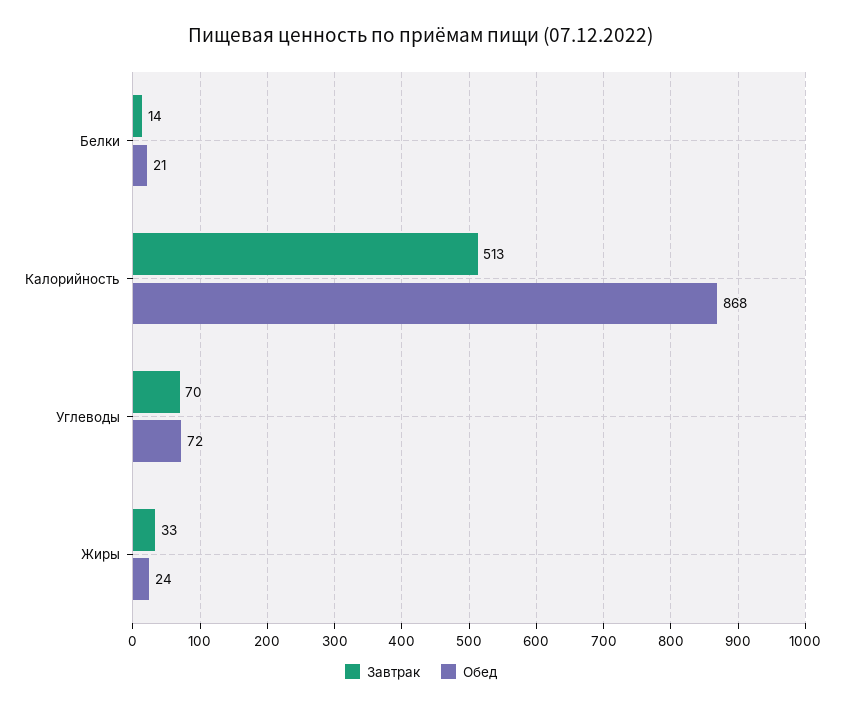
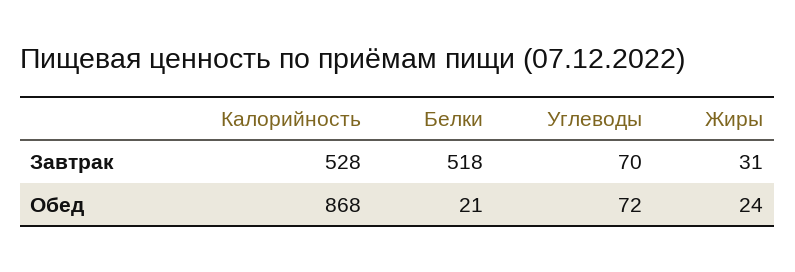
  {
    "Завтрак": {
-     "Белки": 14,
+     "Белки": 518,
-     "Калорийность": 513,
+     "Калорийность": 528,
      "Углеводы": 70,
-     "Жиры": 33
+     "Жиры": 31
    },
    "Обед": {
      "Белки": 21,
      "Калорийность": 868,
      "Углеводы": 72,
      "Жиры": 24
    }
  }

